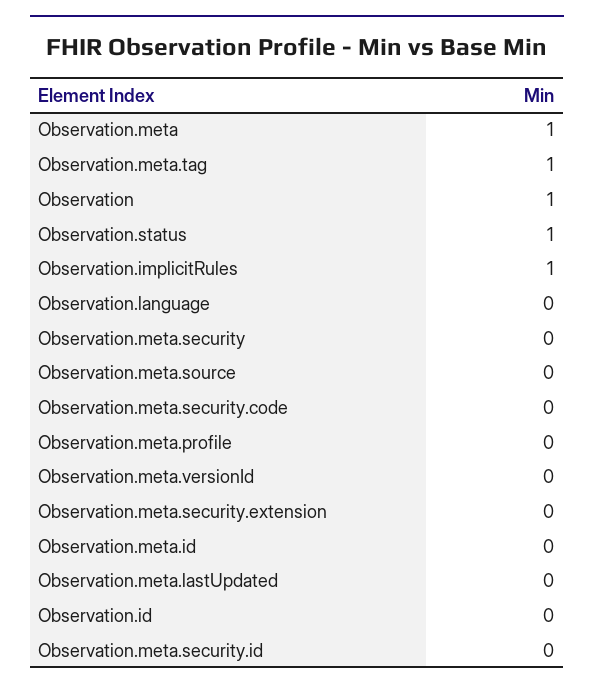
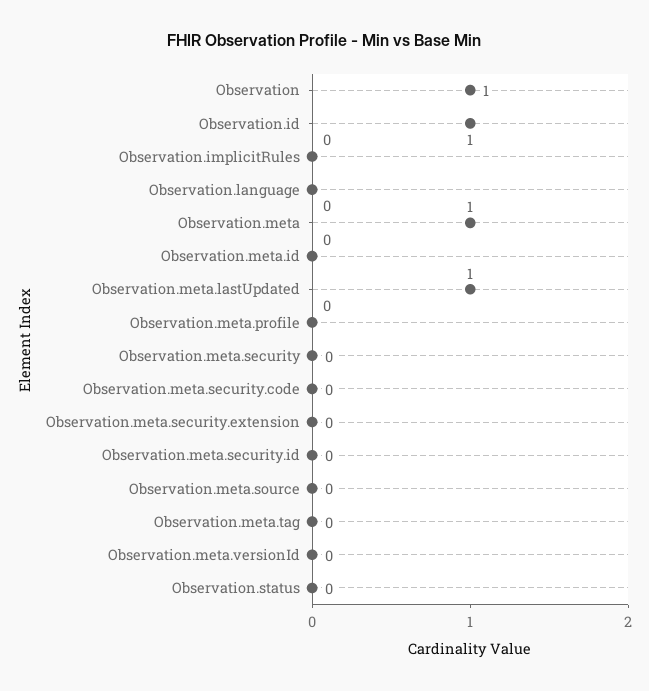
  {
    "Observation.meta": 1,
-   "Observation.meta.tag": 1,
+   "Observation.meta.tag": 0,
    "Observation": 1,
-   "Observation.status": 1,
+   "Observation.status": 0,
-   "Observation.implicitRules": 1,
+   "Observation.implicitRules": 0,
    "Observation.language": 0,
    "Observation.meta.security": 0,
    "Observation.meta.source": 0,
    "Observation.meta.security.code": 0,
    "Observation.meta.profile": 0,
    "Observation.meta.versionId": 0,
    "Observation.meta.security.extension": 0,
    "Observation.meta.id": 0,
-   "Observation.meta.lastUpdated": 0,
+   "Observation.meta.lastUpdated": 1,
-   "Observation.id": 0,
+   "Observation.id": 1,
    "Observation.meta.security.id": 0
  }

